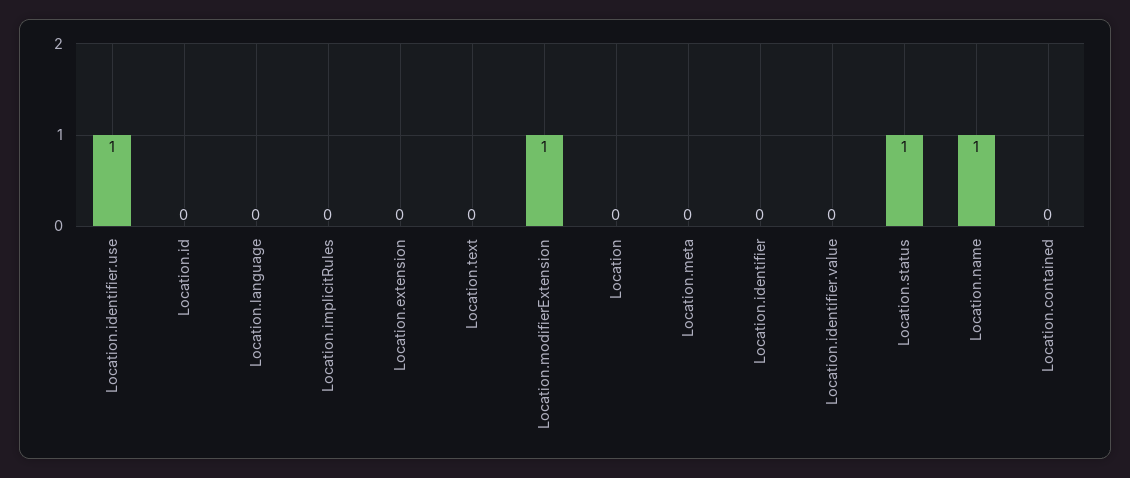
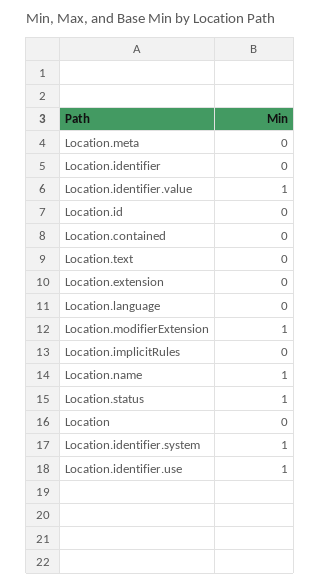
  {
    "Location.identifier.use": 1,
    "Location.id": 0,
    "Location.language": 0,
    "Location.implicitRules": 0,
    "Location.extension": 0,
    "Location.text": 0,
    "Location.modifierExtension": 1,
    "Location": 0,
    "Location.meta": 0,
    "Location.identifier": 0,
-   "Location.identifier.value": 0,
+   "Location.identifier.value": 1,
    "Location.status": 1,
    "Location.name": 1,
-   "Location.contained": 0
+   "Location.contained": 0,
+   "Location.identifier.system": 1
  }

